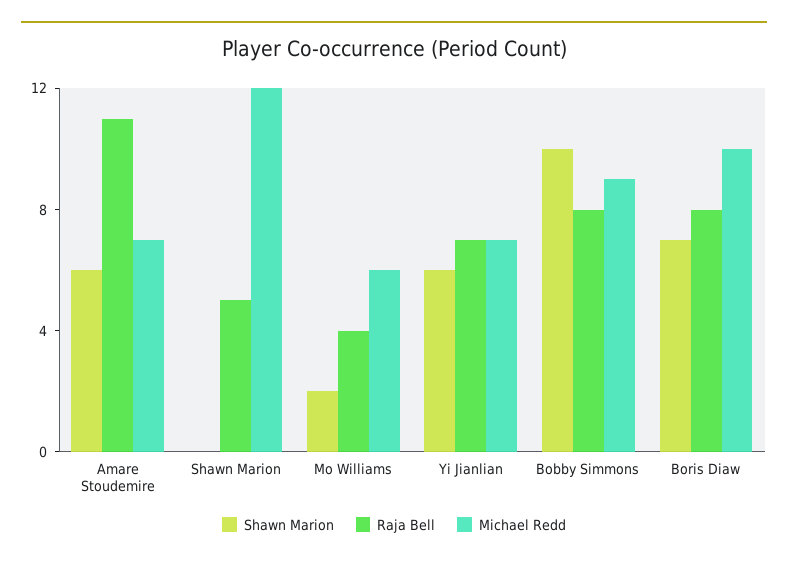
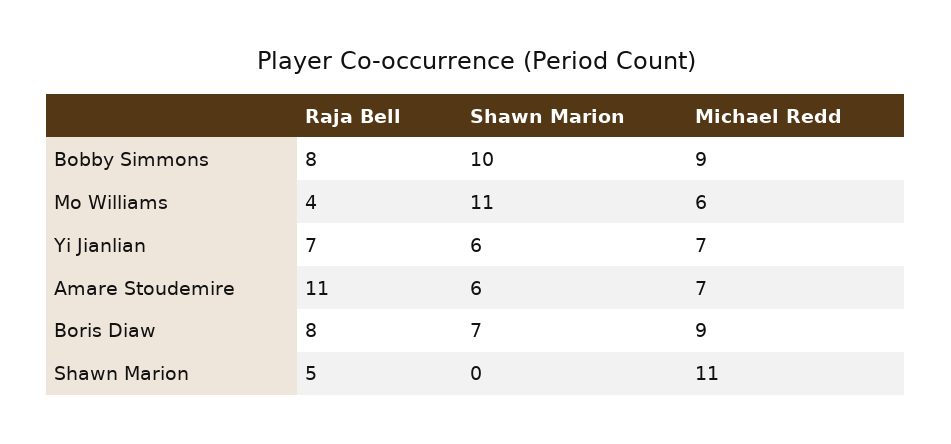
  {
    "Shawn Marion": {
      "Amare Stoudemire": 6,
      "Shawn Marion": 0,
-     "Mo Williams": 2,
+     "Mo Williams": 11,
      "Yi Jianlian": 6,
      "Bobby Simmons": 10,
      "Boris Diaw": 7
    },
    "Raja Bell": {
      "Amare Stoudemire": 11,
      "Shawn Marion": 5,
      "Mo Williams": 4,
      "Yi Jianlian": 7,
      "Bobby Simmons": 8,
      "Boris Diaw": 8
    },
    "Michael Redd": {
      "Amare Stoudemire": 7,
-     "Shawn Marion": 12,
+     "Shawn Marion": 11,
      "Mo Williams": 6,
      "Yi Jianlian": 7,
      "Bobby Simmons": 9,
-     "Boris Diaw": 10
+     "Boris Diaw": 9
    }
  }

